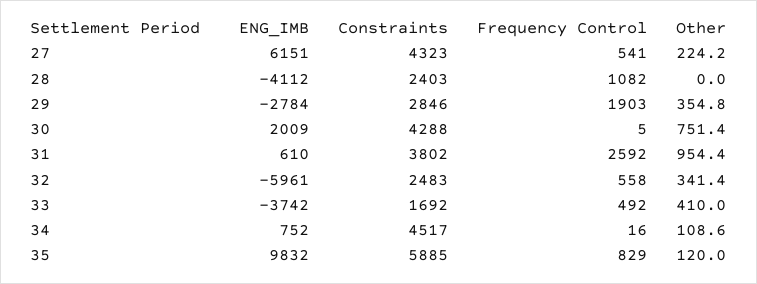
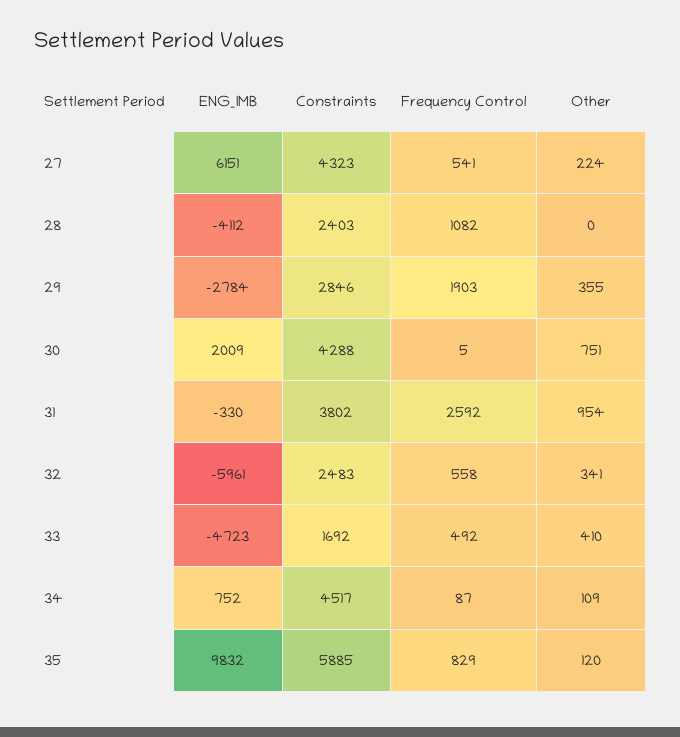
  {
    "ENG_IMB": {
      "27": 6151,
      "28": -4112,
      "29": -2784,
      "30": 2009,
-     "31": 610,
+     "31": -330,
      "32": -5961,
-     "33": -3742,
+     "33": -4723,
      "34": 752,
      "35": 9832
    },
    "Constraints": {
      "27": 4323,
      "28": 2403,
      "29": 2846,
      "30": 4288,
      "31": 3802,
      "32": 2483,
      "33": 1692,
      "34": 4517,
      "35": 5885
    },
    "Frequency Control": {
      "27": 541,
      "28": 1082,
      "29": 1903,
      "30": 5,
      "31": 2592,
      "32": 558,
      "33": 492,
-     "34": 16,
+     "34": 87,
      "35": 829
    },
    "Other": {
      "27": 224.2,
      "28": 0,
      "29": 354.8,
      "30": 751.4,
      "31": 954.4,
      "32": 341.4,
      "33": 410,
      "34": 108.6,
      "35": 120
    }
  }

